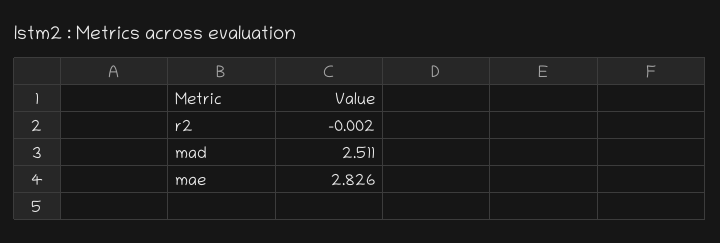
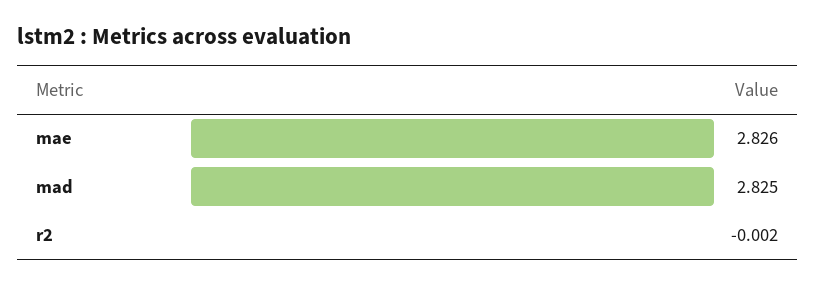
  {
    "r2": -0.002,
-   "mad": 2.511,
+   "mad": 2.825,
    "mae": 2.826
  }

